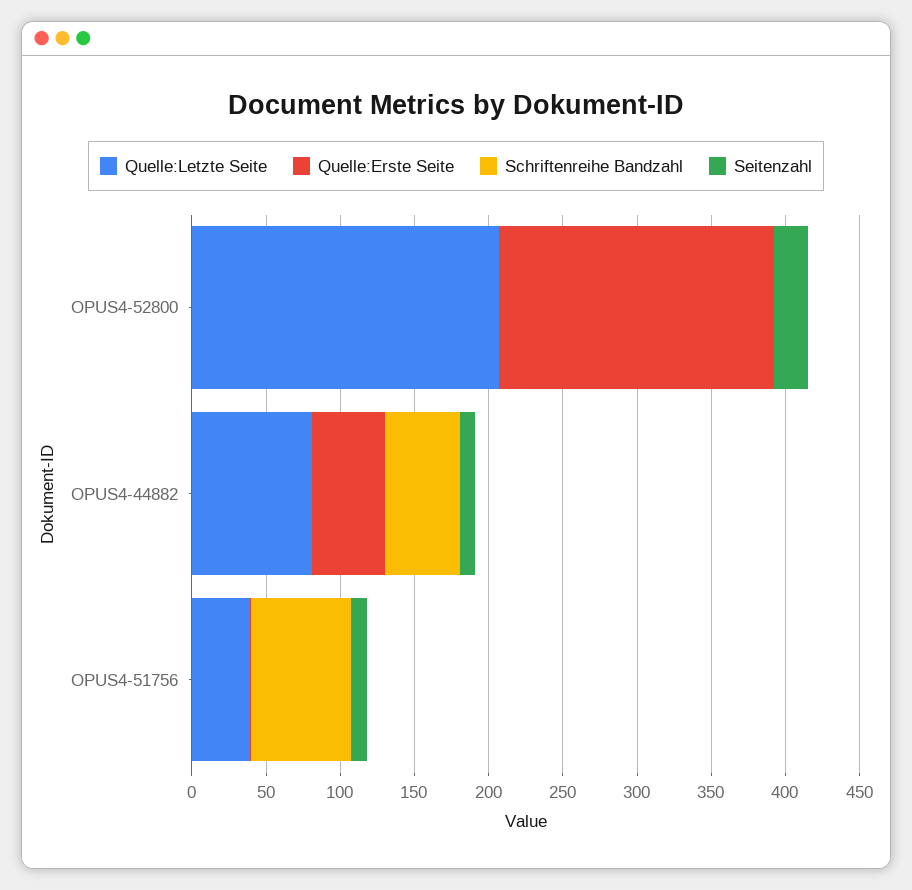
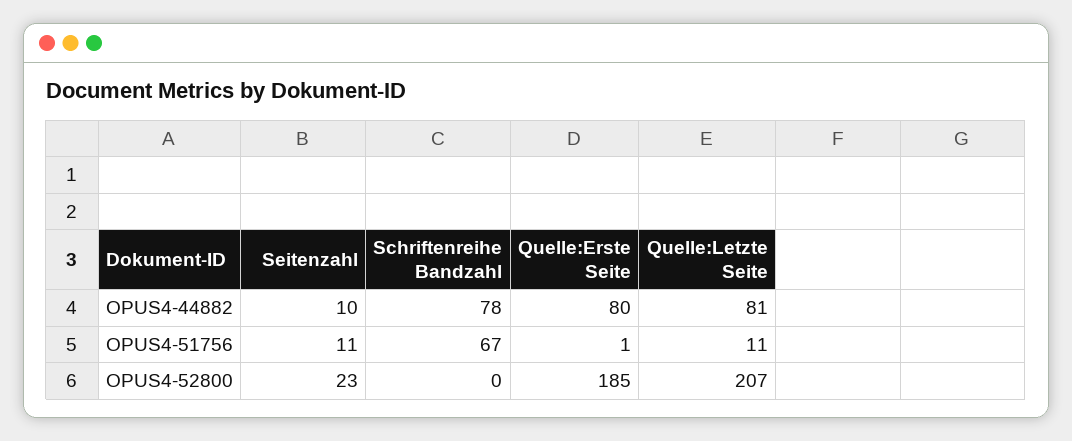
  {
    "Quelle:Letzte Seite": {
      "OPUS4-52800": 207,
      "OPUS4-44882": 81,
-     "OPUS4-51756": 40
+     "OPUS4-51756": 11
    },
    "Quelle:Erste Seite": {
      "OPUS4-52800": 185,
-     "OPUS4-44882": 50,
+     "OPUS4-44882": 80,
      "OPUS4-51756": 1
    },
    "Schriftenreihe Bandzahl": {
      "OPUS4-52800": 0,
-     "OPUS4-44882": 50,
+     "OPUS4-44882": 78,
      "OPUS4-51756": 67
    },
    "Seitenzahl": {
      "OPUS4-52800": 23,
      "OPUS4-44882": 10,
      "OPUS4-51756": 11
    }
  }

